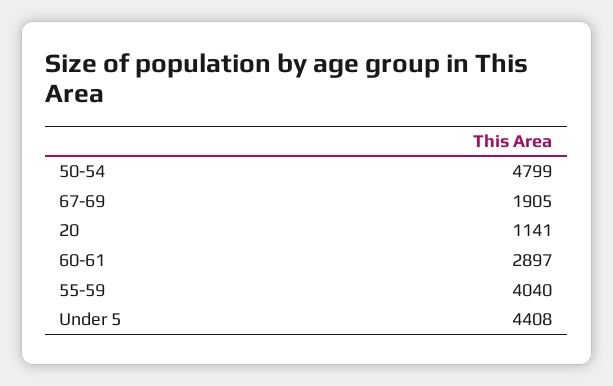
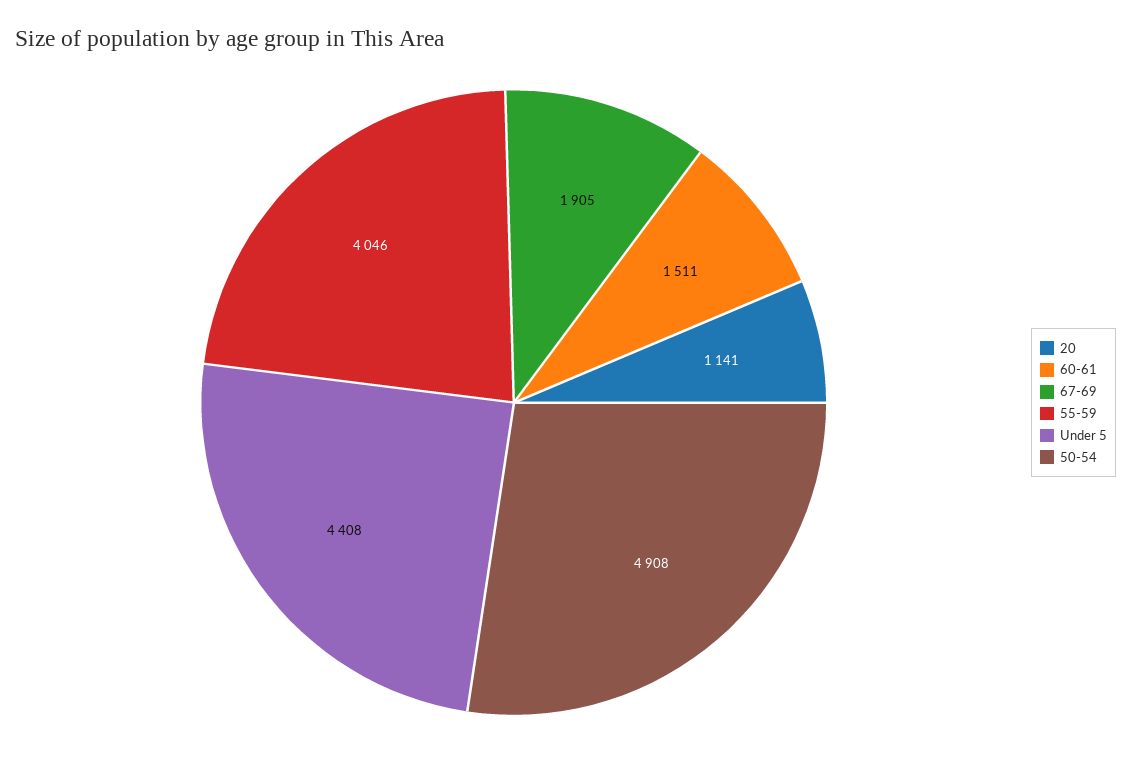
  {
-   "50-54": 4799,
+   "50-54": 4908,
    "67-69": 1905,
    "20": 1141,
-   "60-61": 2897,
+   "60-61": 1511,
-   "55-59": 4040,
+   "55-59": 4046,
    "Under 5": 4408
  }

